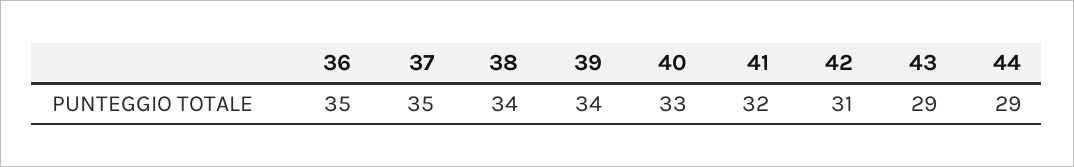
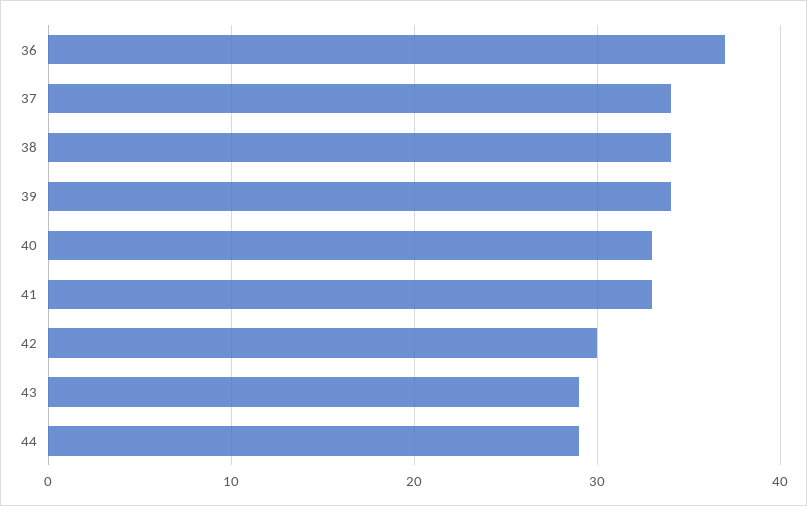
  {
-   "36": 35,
+   "36": 37,
-   "37": 35,
+   "37": 34,
    "38": 34,
    "39": 34,
    "40": 33,
-   "41": 32,
+   "41": 33,
-   "42": 31,
+   "42": 30,
    "43": 29,
    "44": 29
  }

